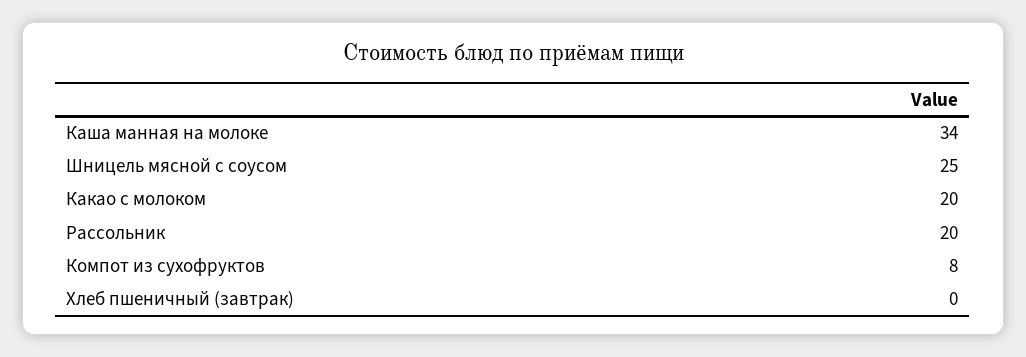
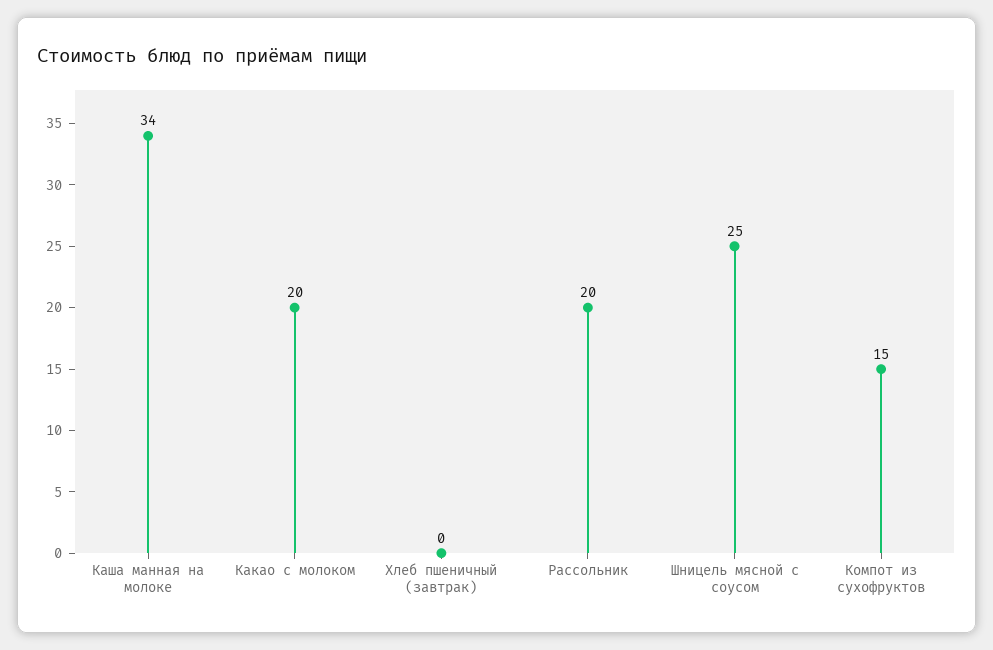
  {
    "Каша манная на молоке": 34,
    "Шницель мясной с соусом": 25,
    "Какао с молоком": 20,
    "Рассольник": 20,
-   "Компот из сухофруктов": 8,
+   "Компот из сухофруктов": 15,
    "Хлеб пшеничный (завтрак)": 0
  }

